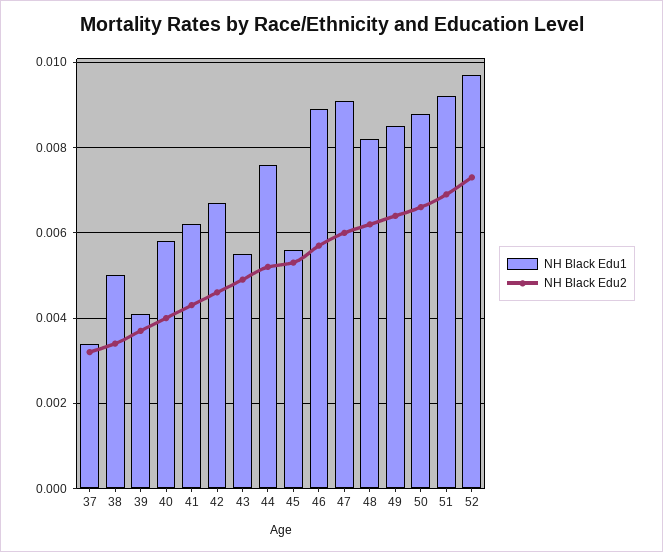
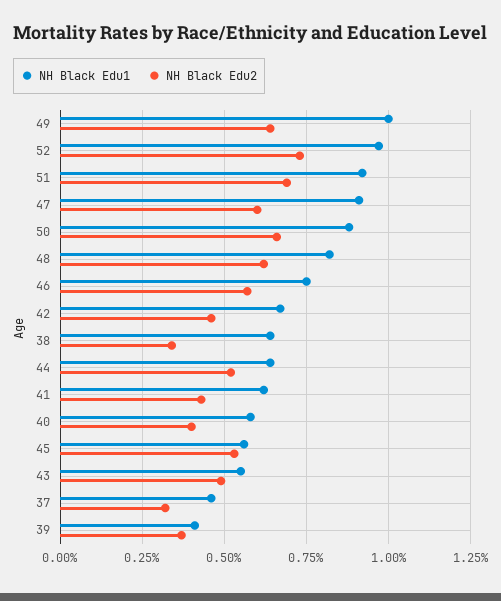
  {
    "NH Black Edu1": {
-     "37": 0.0035,
+     "37": 0.0045,
-     "38": 0.005,
+     "38": 0.0065,
      "39": 0.004,
      "40": 0.006,
      "41": 0.006,
      "42": 0.0065,
      "43": 0.0055,
-     "44": 0.0075,
+     "44": 0.0065,
      "45": 0.0055,
-     "46": 0.009,
+     "46": 0.0075,
      "47": 0.009,
      "48": 0.008,
-     "49": 0.0085,
+     "49": 0.01,
      "50": 0.009,
      "51": 0.009,
      "52": 0.0095
    },
    "NH Black Edu2": {
      "37": 0.003,
      "38": 0.0035,
      "39": 0.0035,
      "40": 0.004,
      "41": 0.0045,
      "42": 0.0045,
      "43": 0.005,
      "44": 0.005,
      "45": 0.0055,
      "46": 0.0055,
      "47": 0.006,
      "48": 0.006,
      "49": 0.0065,
      "50": 0.0065,
      "51": 0.007,
      "52": 0.0075
    }
  }

